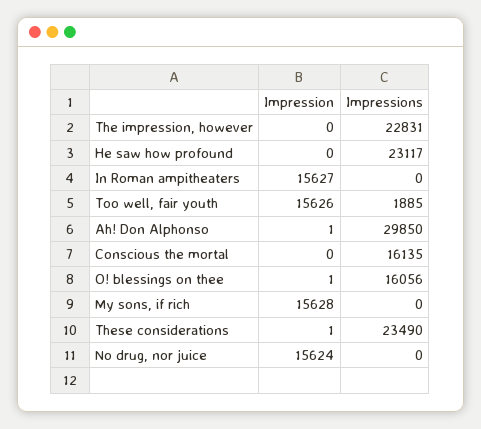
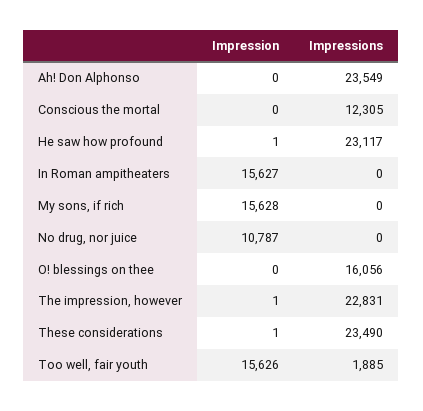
  {
    "Impression": {
-     "The impression, however": 0,
+     "The impression, however": 1,
-     "He saw how profound": 0,
+     "He saw how profound": 1,
      "In Roman ampitheaters": 15627,
      "Too well, fair youth": 15626,
-     "Ah! Don Alphonso": 1,
+     "Ah! Don Alphonso": 0,
      "Conscious the mortal": 0,
-     "O! blessings on thee": 1,
+     "O! blessings on thee": 0,
      "My sons, if rich": 15628,
      "These considerations": 1,
-     "No drug, nor juice": 15624
+     "No drug, nor juice": 10787
    },
    "Impressions": {
      "The impression, however": 22831,
      "He saw how profound": 23117,
      "In Roman ampitheaters": 0,
      "Too well, fair youth": 1885,
-     "Ah! Don Alphonso": 29850,
+     "Ah! Don Alphonso": 23549,
-     "Conscious the mortal": 16135,
+     "Conscious the mortal": 12305,
      "O! blessings on thee": 16056,
      "My sons, if rich": 0,
      "These considerations": 23490,
      "No drug, nor juice": 0
    }
  }

